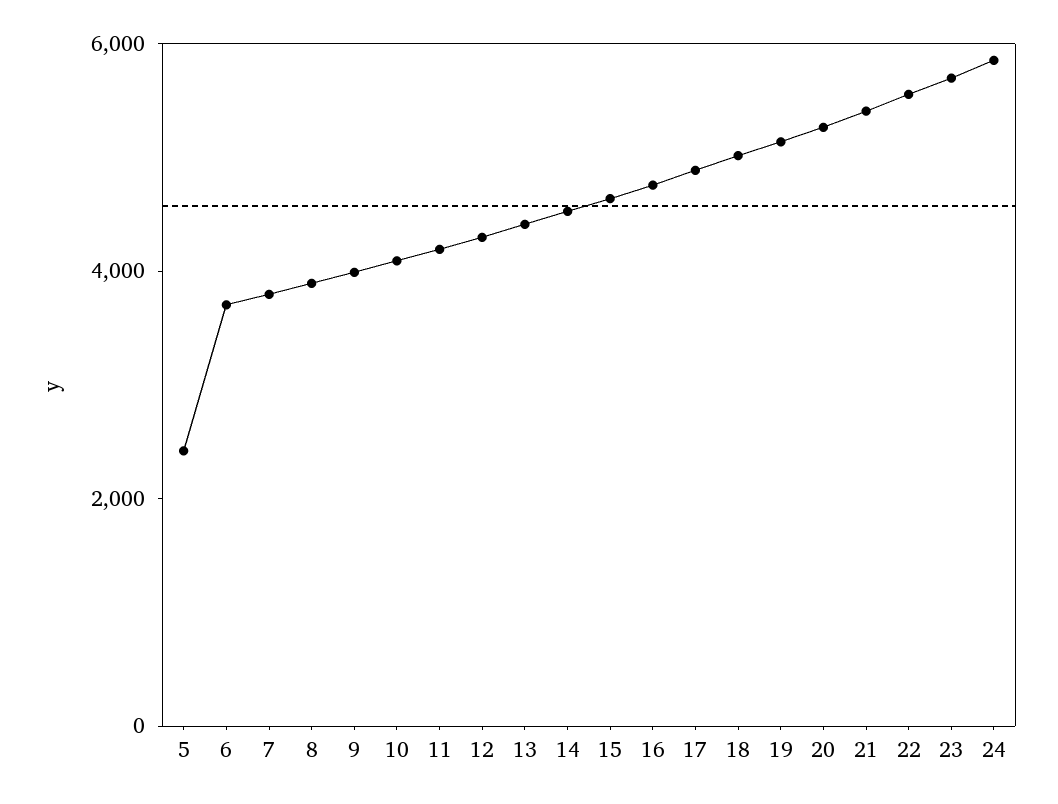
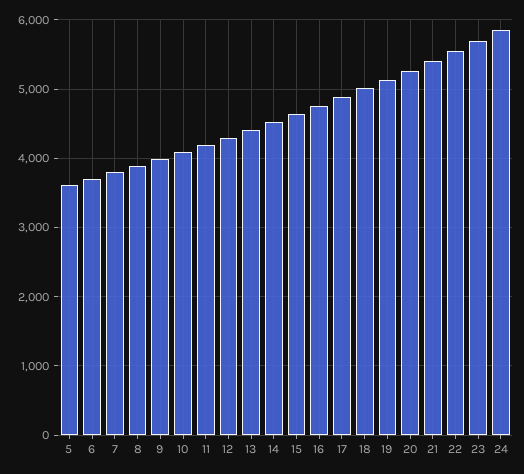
  {
-   "5": 2500,
+   "5": 3600,
    "6": 3700,
    "7": 3800,
    "8": 3900,
    "9": 4000,
    "10": 4100,
    "11": 4200,
    "12": 4300,
    "13": 4400,
    "14": 4500,
    "15": 4600,
    "16": 4800,
    "17": 4900,
    "18": 5000,
    "19": 5100,
    "20": 5300,
    "21": 5400,
    "22": 5600,
    "23": 5700,
    "24": 5900
  }

